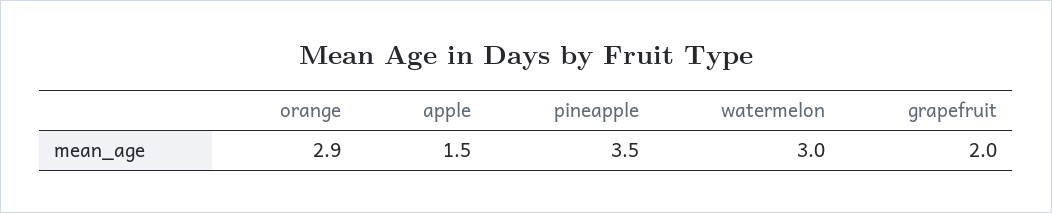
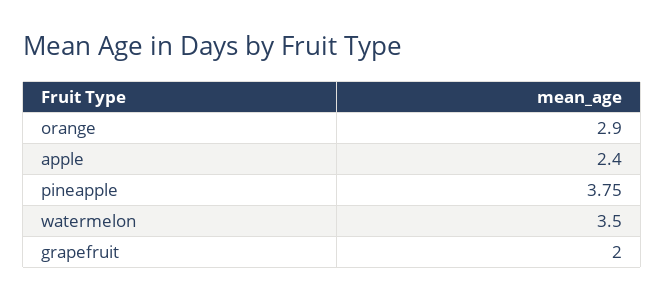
  {
    "orange": 2.9,
-   "apple": 1.5,
+   "apple": 2.4,
-   "pineapple": 3.5,
+   "pineapple": 3.75,
-   "watermelon": 3,
+   "watermelon": 3.5,
    "grapefruit": 2
  }

